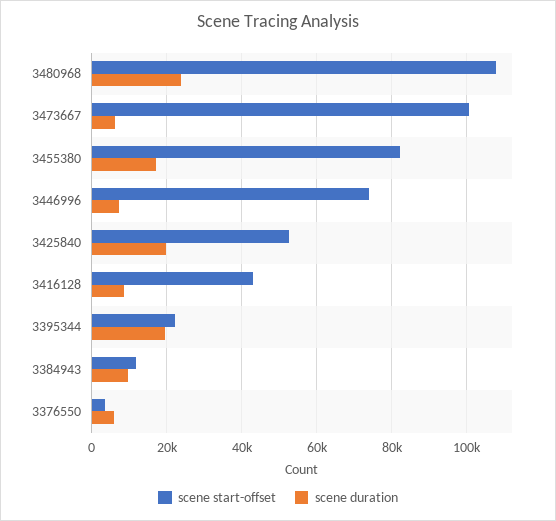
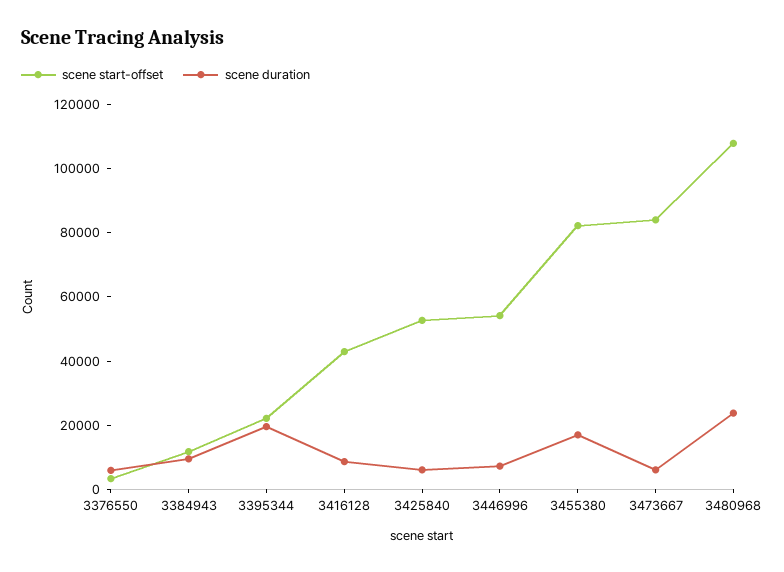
  {
    "scene start-offset": {
      "3480968": 108000,
-     "3473667": 100000,
+     "3473667": 85000,
      "3455380": 82000,
-     "3446996": 74000,
+     "3446996": 55000,
      "3425840": 52000,
      "3416128": 42000,
      "3395344": 22000,
      "3384943": 12000,
      "3376550": 4000
    },
    "scene duration": {
      "3480968": 24000,
      "3473667": 6000,
      "3455380": 16000,
      "3446996": 8000,
-     "3425840": 20000,
+     "3425840": 5000,
      "3416128": 8000,
      "3395344": 20000,
      "3384943": 10000,
      "3376550": 6000
    }
  }

